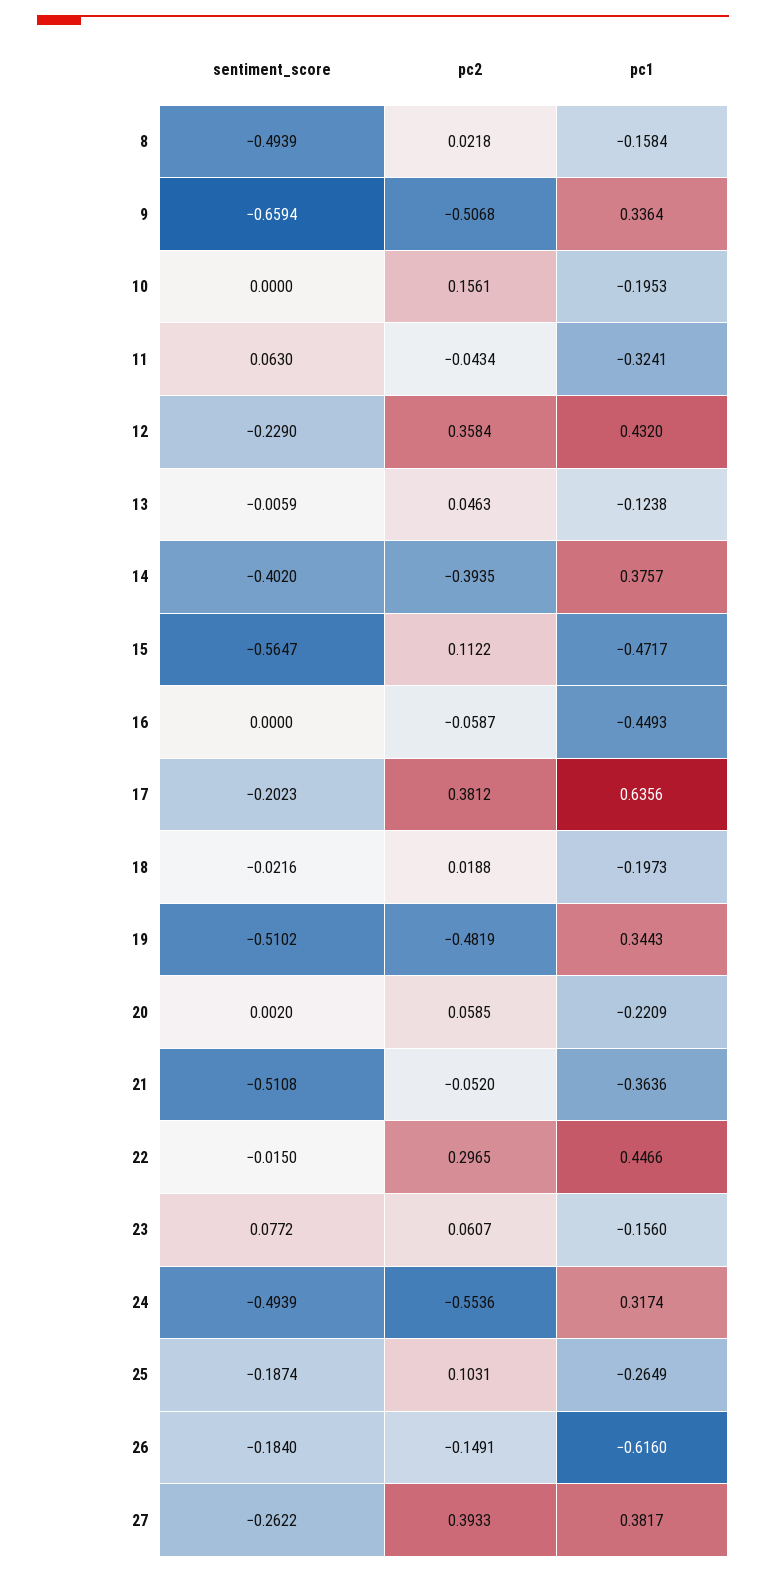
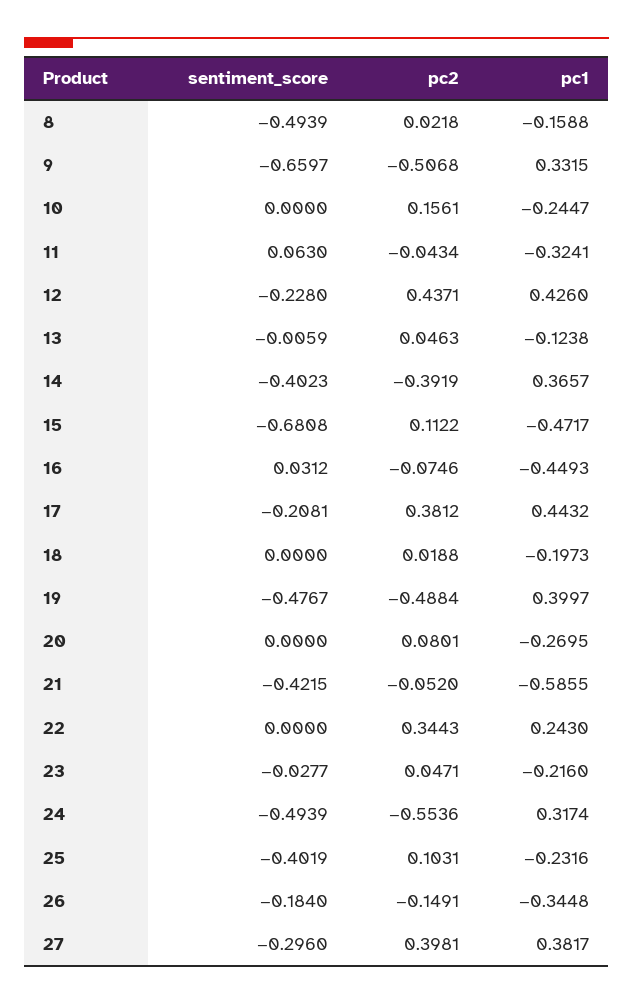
  {
    "sentiment_score": {
      "8": -0.4939,
-     "9": -0.6594,
+     "9": -0.6597,
      "10": 0,
      "11": 0.063,
-     "12": -0.229,
+     "12": -0.228,
      "13": -0.0059,
-     "14": -0.402,
+     "14": -0.4023,
-     "15": -0.5647,
+     "15": -0.6808,
-     "16": 0,
+     "16": 0.0312,
-     "17": -0.2023,
+     "17": -0.2081,
-     "18": -0.0216,
+     "18": 0,
-     "19": -0.5102,
+     "19": -0.4767,
-     "20": 0.002,
+     "20": 0,
-     "21": -0.5108,
+     "21": -0.4215,
-     "22": -0.015,
+     "22": 0,
-     "23": 0.0772,
+     "23": -0.0277,
      "24": -0.4939,
-     "25": -0.1874,
+     "25": -0.4019,
      "26": -0.184,
-     "27": -0.2622
+     "27": -0.296
    },
    "pc2": {
      "8": 0.0218,
      "9": -0.5068,
      "10": 0.1561,
      "11": -0.0434,
-     "12": 0.3584,
+     "12": 0.4371,
      "13": 0.0463,
-     "14": -0.3935,
+     "14": -0.3919,
      "15": 0.1122,
-     "16": -0.0587,
+     "16": -0.0746,
      "17": 0.3812,
      "18": 0.0188,
-     "19": -0.4819,
+     "19": -0.4884,
-     "20": 0.0585,
+     "20": 0.0801,
      "21": -0.052,
-     "22": 0.2965,
+     "22": 0.3443,
-     "23": 0.0607,
+     "23": 0.0471,
      "24": -0.5536,
      "25": 0.1031,
      "26": -0.1491,
-     "27": 0.3933
+     "27": 0.3981
    },
    "pc1": {
-     "8": -0.1584,
+     "8": -0.1588,
-     "9": 0.3364,
+     "9": 0.3315,
-     "10": -0.1953,
+     "10": -0.2447,
      "11": -0.3241,
-     "12": 0.432,
+     "12": 0.426,
      "13": -0.1238,
-     "14": 0.3757,
+     "14": 0.3657,
      "15": -0.4717,
      "16": -0.4493,
-     "17": 0.6356,
+     "17": 0.4432,
      "18": -0.1973,
-     "19": 0.3443,
+     "19": 0.3997,
-     "20": -0.2209,
+     "20": -0.2695,
-     "21": -0.3636,
+     "21": -0.5855,
-     "22": 0.4466,
+     "22": 0.243,
-     "23": -0.156,
+     "23": -0.216,
      "24": 0.3174,
-     "25": -0.2649,
+     "25": -0.2316,
-     "26": -0.616,
+     "26": -0.3448,
      "27": 0.3817
    }
  }

